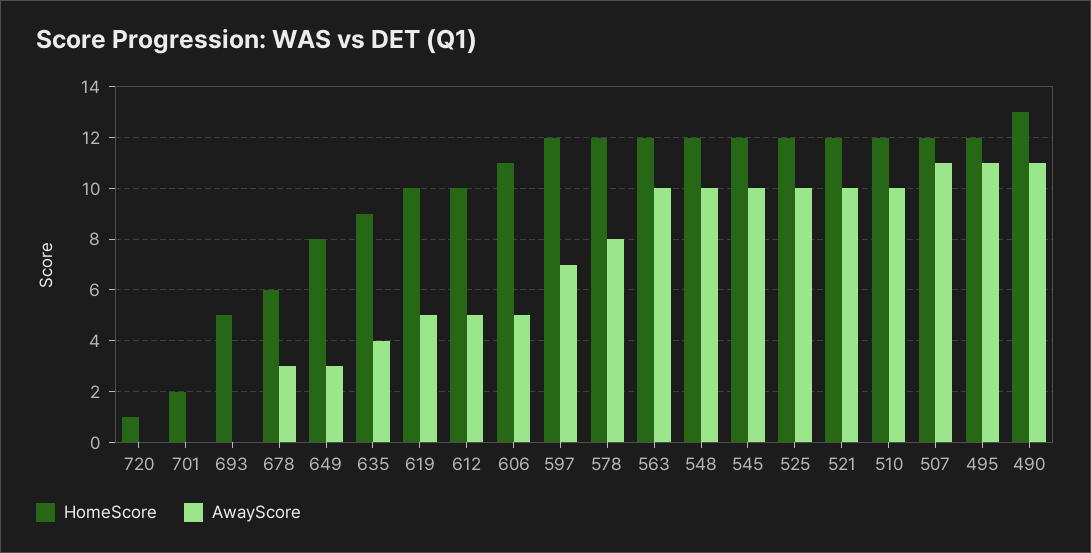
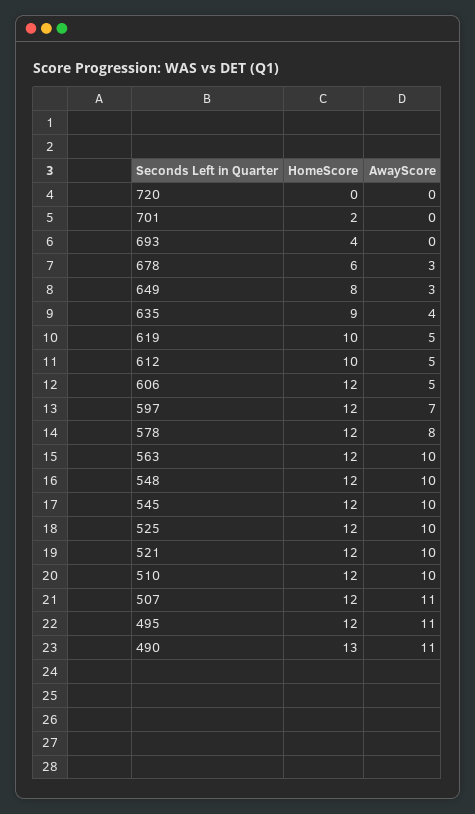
  {
    "HomeScore": {
-     "720": 1,
+     "720": 0,
      "701": 2,
-     "693": 5,
+     "693": 4,
      "678": 6,
      "649": 8,
      "635": 9,
      "619": 10,
      "612": 10,
-     "606": 11,
+     "606": 12,
      "597": 12,
      "578": 12,
      "563": 12,
      "548": 12,
      "545": 12,
      "525": 12,
      "521": 12,
      "510": 12,
      "507": 12,
      "495": 12,
      "490": 13
    },
    "AwayScore": {
      "720": 0,
      "701": 0,
      "693": 0,
      "678": 3,
      "649": 3,
      "635": 4,
      "619": 5,
      "612": 5,
      "606": 5,
      "597": 7,
      "578": 8,
      "563": 10,
      "548": 10,
      "545": 10,
      "525": 10,
      "521": 10,
      "510": 10,
      "507": 11,
      "495": 11,
      "490": 11
    }
  }

